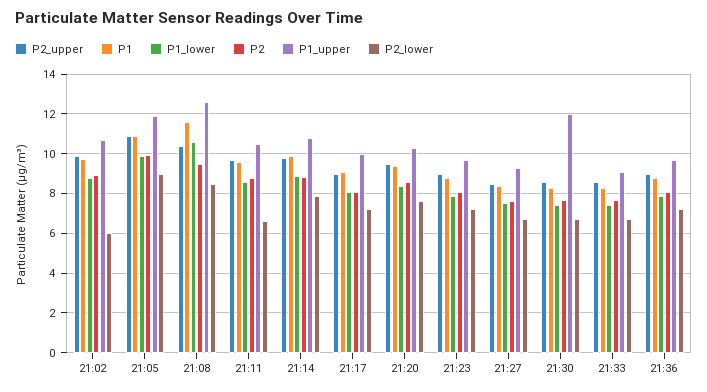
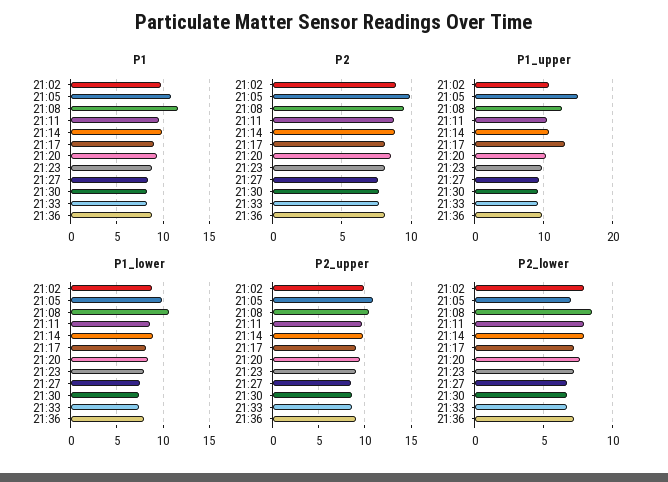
  {
    "P2_upper": {
      "21:02": 10,
      "21:05": 11,
      "21:08": 10.5,
      "21:11": 9.5,
      "21:14": 10,
      "21:17": 9,
      "21:20": 9.5,
      "21:23": 9,
      "21:27": 8.5,
      "21:30": 8.5,
      "21:33": 8.5,
      "21:36": 9
    },
    "P1": {
      "21:02": 9.5,
      "21:05": 11,
      "21:08": 11.5,
      "21:11": 9.5,
      "21:14": 10,
      "21:17": 9,
      "21:20": 9.5,
      "21:23": 9,
      "21:27": 8.5,
      "21:30": 8.5,
      "21:33": 8.5,
      "21:36": 9
    },
    "P1_lower": {
      "21:02": 9,
      "21:05": 10,
      "21:08": 10.5,
      "21:11": 8.5,
      "21:14": 9,
      "21:17": 8,
      "21:20": 8.5,
      "21:23": 8,
      "21:27": 7.5,
      "21:30": 7.5,
      "21:33": 7.5,
      "21:36": 8
    },
    "P2": {
      "21:02": 9,
      "21:05": 10,
      "21:08": 9.5,
      "21:11": 9,
      "21:14": 9,
      "21:17": 8,
      "21:20": 8.5,
      "21:23": 8,
      "21:27": 7.5,
      "21:30": 7.5,
      "21:33": 7.5,
      "21:36": 8
    },
    "P1_upper": {
      "21:02": 10.5,
-     "21:05": 12,
+     "21:05": 15,
      "21:08": 12.5,
      "21:11": 10.5,
      "21:14": 11,
-     "21:17": 10,
+     "21:17": 13,
      "21:20": 10.5,
      "21:23": 9.5,
      "21:27": 9.5,
-     "21:30": 12,
+     "21:30": 9,
      "21:33": 9,
      "21:36": 9.5
    },
    "P2_lower": {
-     "21:02": 6,
+     "21:02": 8,
-     "21:05": 9,
+     "21:05": 7,
      "21:08": 8.5,
-     "21:11": 6.5,
+     "21:11": 8,
      "21:14": 8,
      "21:17": 7,
      "21:20": 7.5,
      "21:23": 7,
      "21:27": 6.5,
      "21:30": 6.5,
      "21:33": 6.5,
      "21:36": 7
    }
  }

